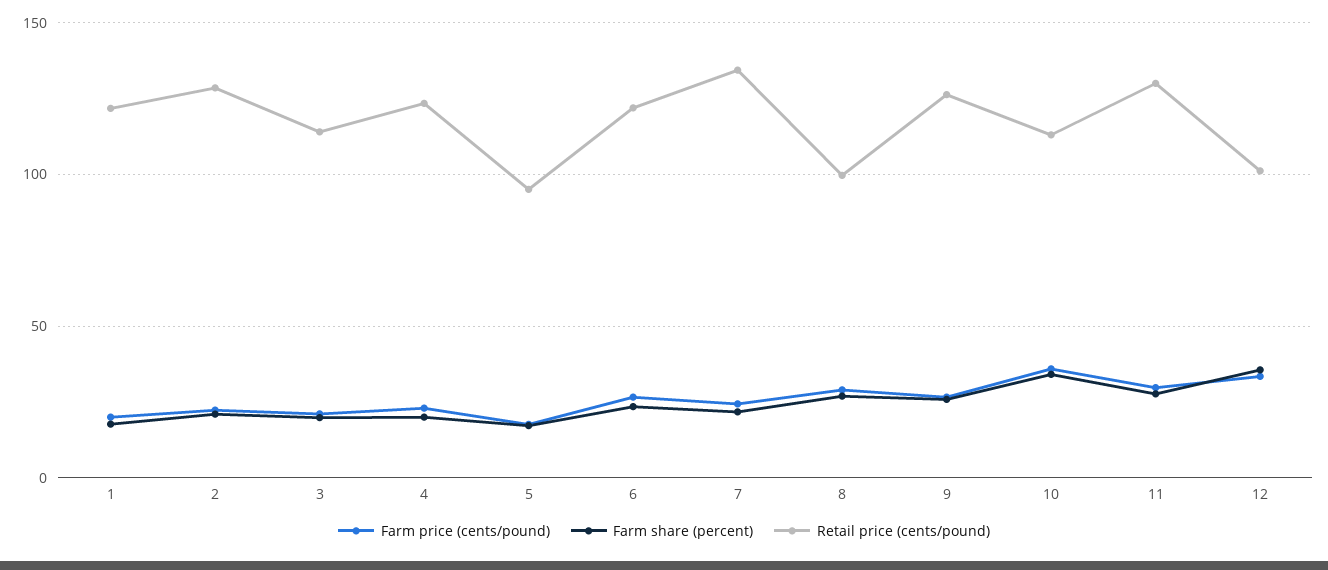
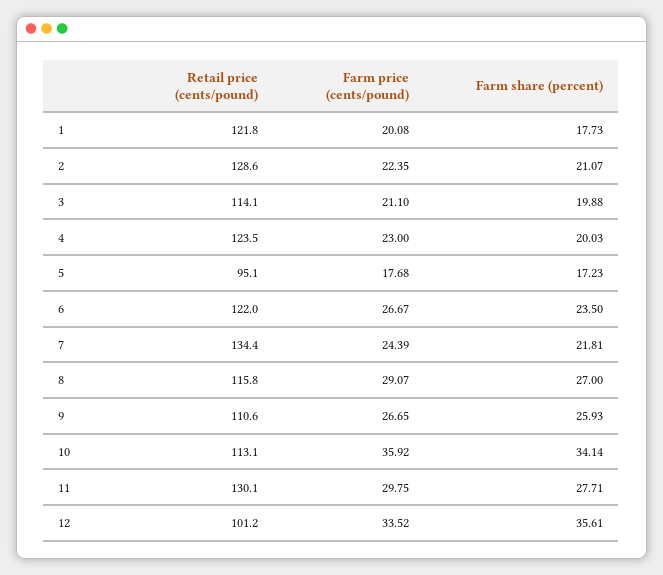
  {
    "Farm price (cents/pound)": {
      "1": 20.08,
      "2": 22.35,
      "3": 21.1,
      "4": 23,
      "5": 17.68,
      "6": 26.67,
      "7": 24.39,
      "8": 29.07,
      "9": 26.65,
      "10": 35.92,
      "11": 29.75,
      "12": 33.52
    },
    "Farm share (percent)": {
      "1": 17.73,
      "2": 21.07,
      "3": 19.88,
      "4": 20.03,
      "5": 17.23,
      "6": 23.5,
      "7": 21.81,
      "8": 27,
      "9": 25.93,
      "10": 34.14,
      "11": 27.71,
      "12": 35.61
    },
    "Retail price (cents/pound)": {
      "1": 121.8,
      "2": 128.6,
      "3": 114.1,
      "4": 123.5,
      "5": 95.1,
      "6": 122,
      "7": 134.4,
-     "8": 100,
+     "8": 115.8,
-     "9": 125,
+     "9": 110.6,
      "10": 113.1,
      "11": 130.1,
      "12": 101.2
    }
  }

